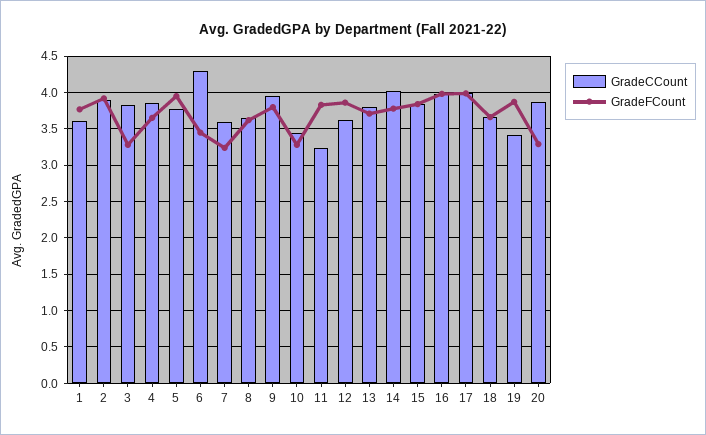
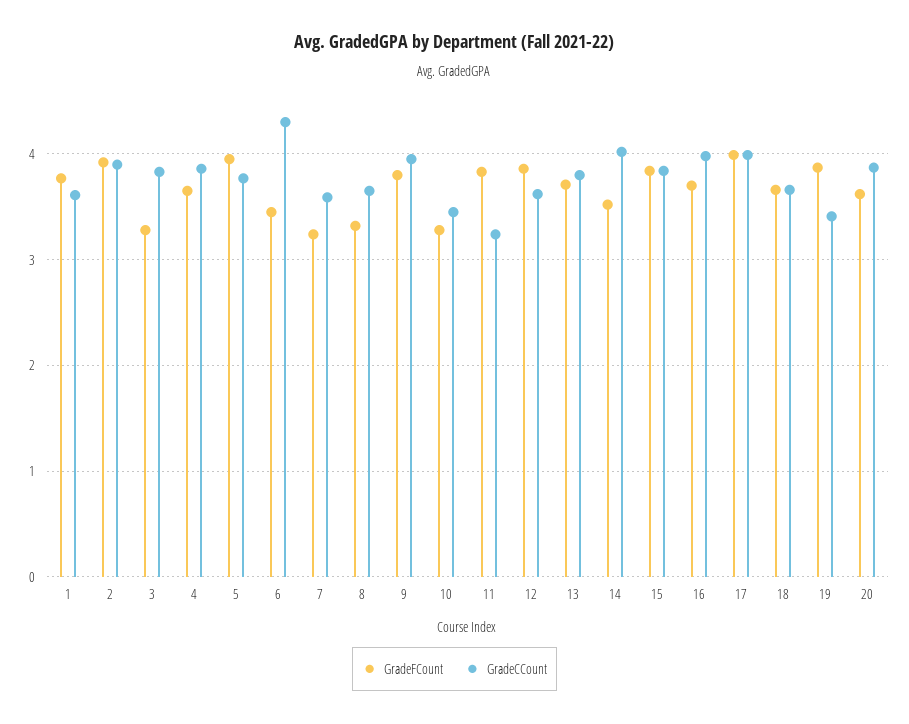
  {
    "GradeCCount": {
      "1": 3.6,
      "2": 3.9,
      "3": 3.8,
      "4": 3.9,
      "5": 3.8,
      "6": 4.3,
      "7": 3.6,
      "8": 3.7,
      "9": 4,
      "10": 3.5,
      "11": 3.2,
      "12": 3.6,
      "13": 3.8,
      "14": 4,
      "15": 3.8,
      "16": 4,
      "17": 4,
      "18": 3.7,
      "19": 3.4,
      "20": 3.9
    },
    "GradeFCount": {
      "1": 3.8,
      "2": 3.9,
      "3": 3.3,
      "4": 3.7,
      "5": 4,
      "6": 3.5,
      "7": 3.2,
-     "8": 3.6,
+     "8": 3.3,
      "9": 3.8,
      "10": 3.3,
      "11": 3.8,
      "12": 3.9,
      "13": 3.7,
-     "14": 3.8,
+     "14": 3.5,
      "15": 3.8,
-     "16": 4,
+     "16": 3.7,
      "17": 4,
      "18": 3.7,
      "19": 3.9,
-     "20": 3.3
+     "20": 3.6
    }
  }

